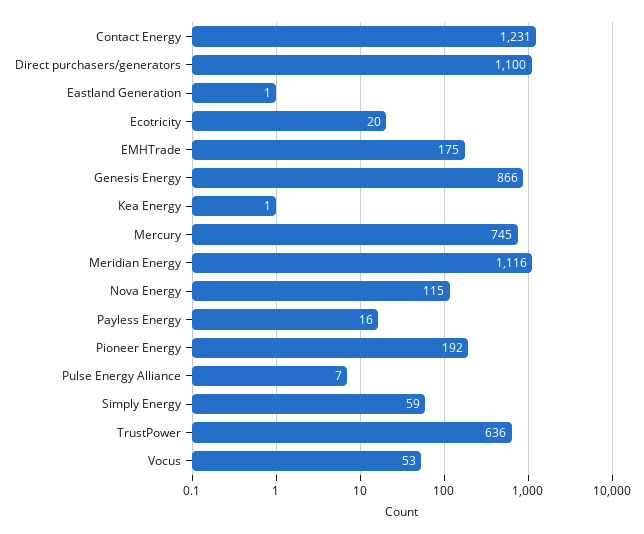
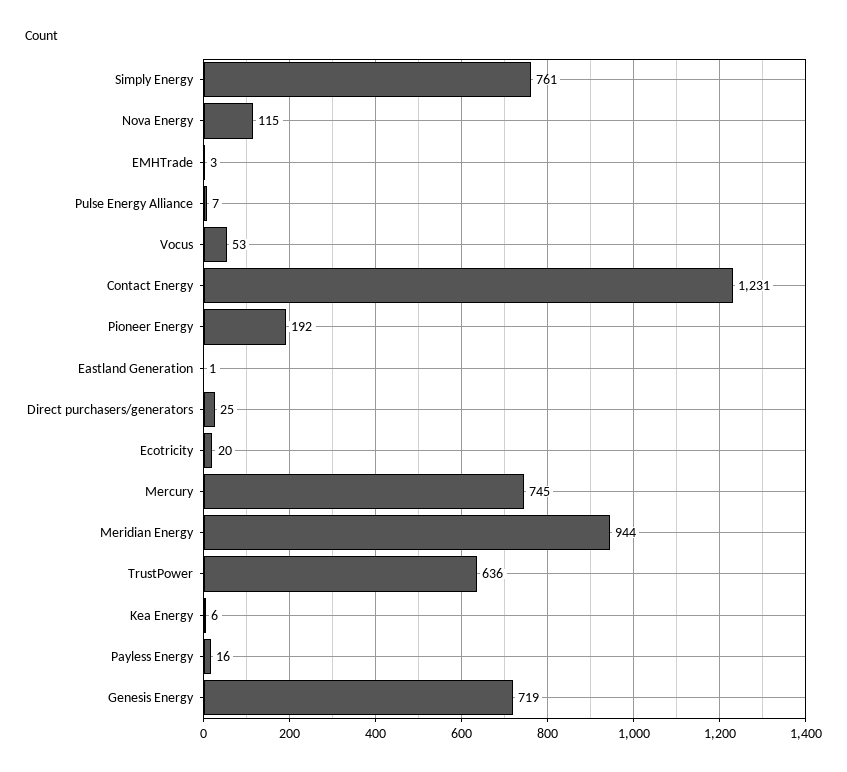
  {
    "Contact Energy": 1231,
-   "Direct purchasers/generators": 1100,
+   "Direct purchasers/generators": 25,
    "Eastland Generation": 1,
    "Ecotricity": 20,
-   "EMHTrade": 175,
+   "EMHTrade": 3,
-   "Genesis Energy": 866,
+   "Genesis Energy": 719,
-   "Kea Energy": 1,
+   "Kea Energy": 6,
    "Mercury": 745,
-   "Meridian Energy": 1116,
+   "Meridian Energy": 944,
    "Nova Energy": 115,
    "Payless Energy": 16,
    "Pioneer Energy": 192,
    "Pulse Energy Alliance": 7,
-   "Simply Energy": 59,
+   "Simply Energy": 761,
    "TrustPower": 636,
    "Vocus": 53
  }

